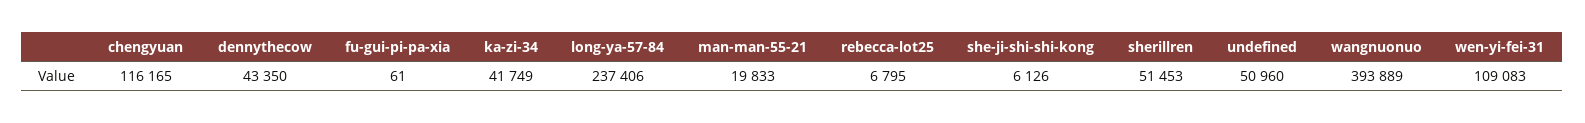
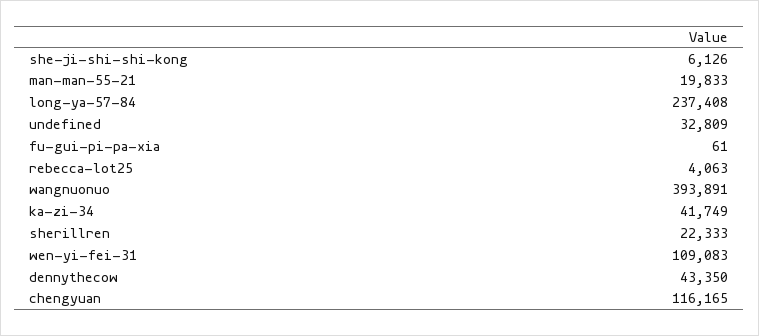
  {
    "chengyuan": 116165,
    "dennythecow": 43350,
    "fu-gui-pi-pa-xia": 61,
    "ka-zi-34": 41749,
-   "long-ya-57-84": 237406,
+   "long-ya-57-84": 237408,
    "man-man-55-21": 19833,
-   "rebecca-lot25": 6795,
+   "rebecca-lot25": 4063,
    "she-ji-shi-shi-kong": 6126,
-   "sherillren": 51453,
+   "sherillren": 22333,
-   "undefined": 50960,
+   "undefined": 32809,
-   "wangnuonuo": 393889,
+   "wangnuonuo": 393891,
    "wen-yi-fei-31": 109083
  }

